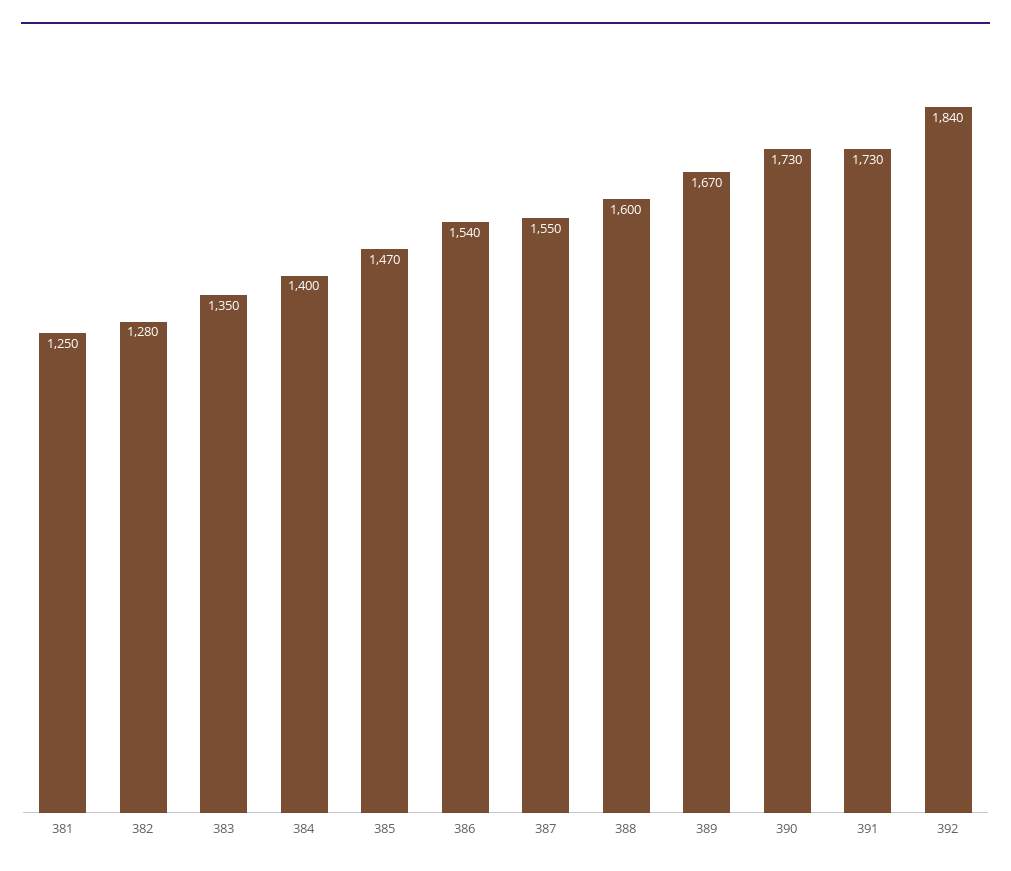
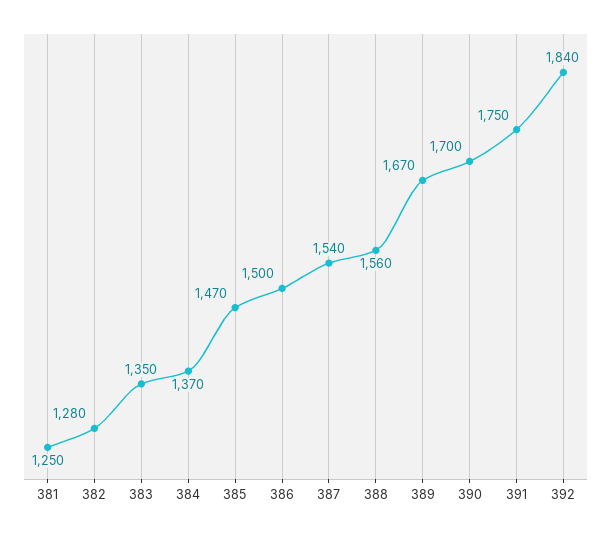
  {
    "381": 1250,
    "382": 1280,
    "383": 1350,
-   "384": 1400,
+   "384": 1370,
    "385": 1470,
-   "386": 1540,
+   "386": 1500,
-   "387": 1550,
+   "387": 1540,
-   "388": 1600,
+   "388": 1560,
    "389": 1670,
-   "390": 1730,
+   "390": 1700,
-   "391": 1730,
+   "391": 1750,
    "392": 1840
  }

